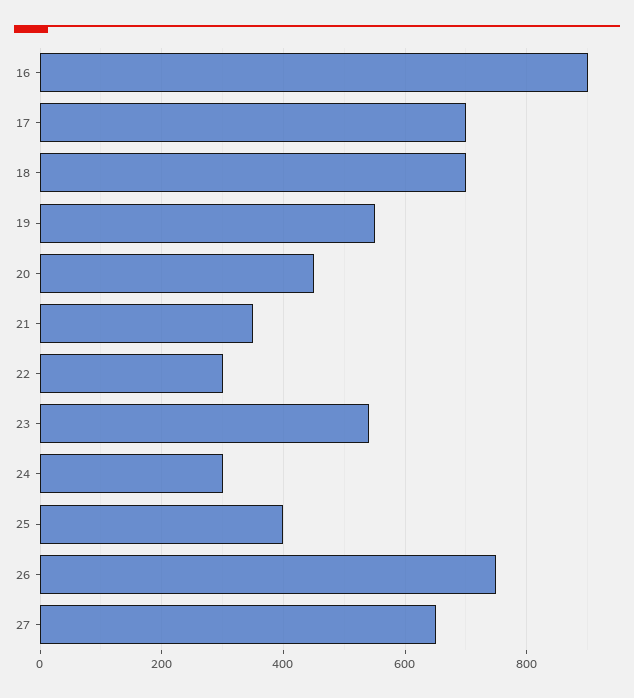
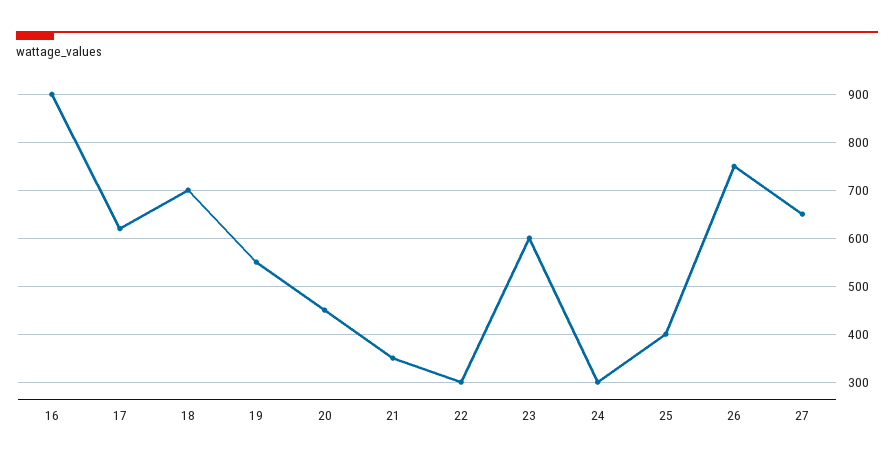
  {
    "16": 900,
-   "17": 700,
+   "17": 620,
    "18": 700,
    "19": 560,
    "20": 460,
    "21": 360,
    "22": 300,
-   "23": 540,
+   "23": 600,
    "24": 300,
    "25": 400,
    "26": 760,
    "27": 660
  }

